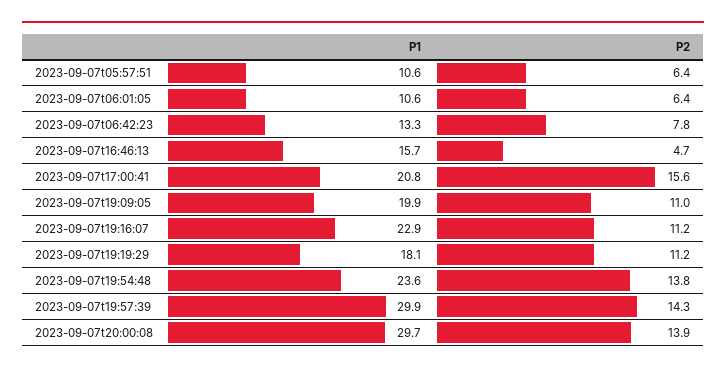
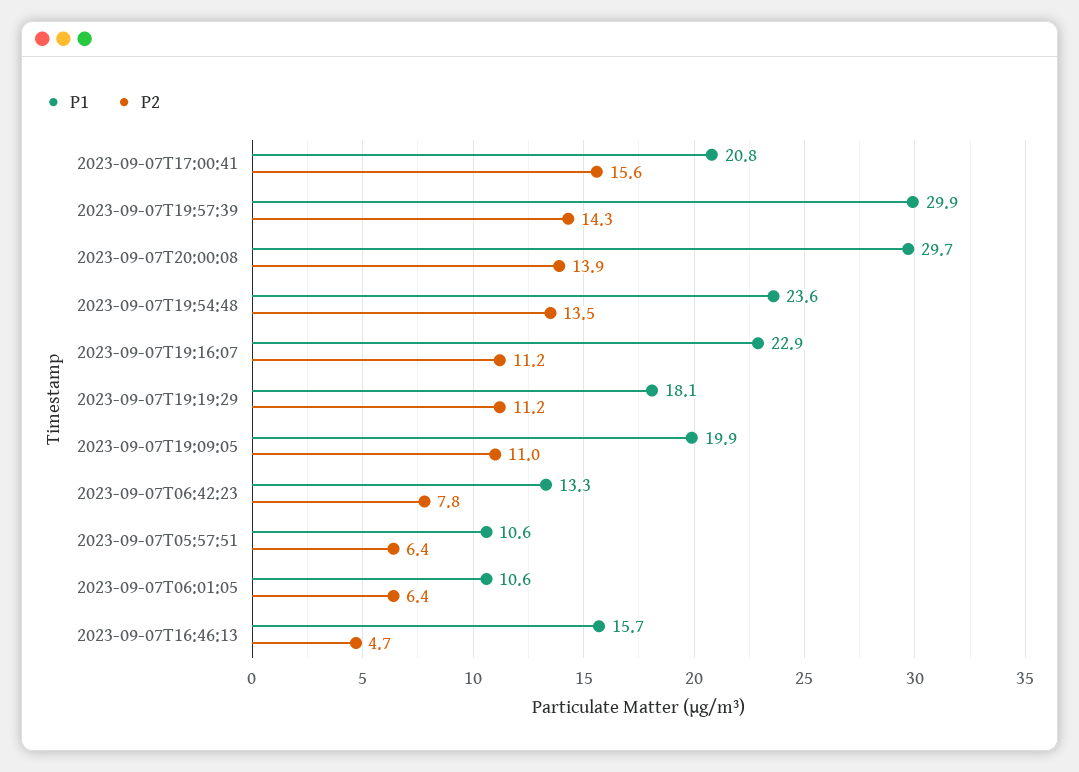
  {
    "P1": {
      "2023-09-07t05:57:51": 10.6,
      "2023-09-07t06:01:05": 10.6,
      "2023-09-07t06:42:23": 13.3,
      "2023-09-07t16:46:13": 15.7,
      "2023-09-07t17:00:41": 20.8,
      "2023-09-07t19:09:05": 19.9,
      "2023-09-07t19:16:07": 22.9,
      "2023-09-07t19:19:29": 18.1,
      "2023-09-07t19:54:48": 23.6,
      "2023-09-07t19:57:39": 29.9,
      "2023-09-07t20:00:08": 29.7
    },
    "P2": {
      "2023-09-07t05:57:51": 6.4,
      "2023-09-07t06:01:05": 6.4,
      "2023-09-07t06:42:23": 7.8,
      "2023-09-07t16:46:13": 4.7,
      "2023-09-07t17:00:41": 15.6,
      "2023-09-07t19:09:05": 11,
      "2023-09-07t19:16:07": 11.2,
      "2023-09-07t19:19:29": 11.2,
-     "2023-09-07t19:54:48": 13.8,
+     "2023-09-07t19:54:48": 13.5,
      "2023-09-07t19:57:39": 14.3,
      "2023-09-07t20:00:08": 13.9
    }
  }

